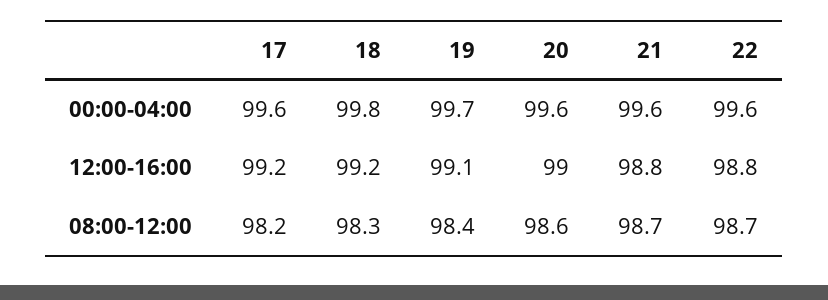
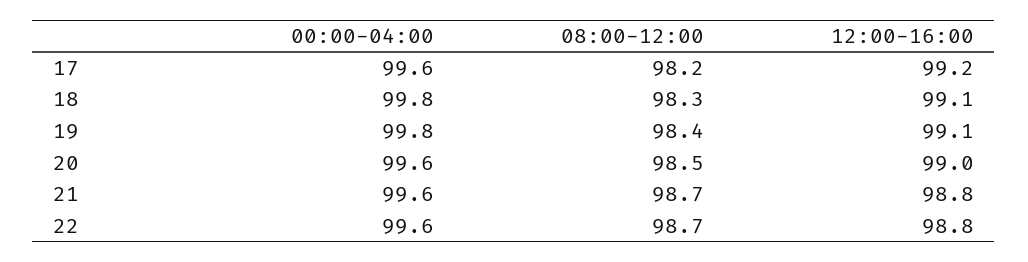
  {
    "17": {
      "00:00-04:00": 99.6,
      "12:00-16:00": 99.2,
      "08:00-12:00": 98.2
    },
    "18": {
      "00:00-04:00": 99.8,
-     "12:00-16:00": 99.2,
+     "12:00-16:00": 99.1,
      "08:00-12:00": 98.3
    },
    "19": {
-     "00:00-04:00": 99.7,
+     "00:00-04:00": 99.8,
      "12:00-16:00": 99.1,
      "08:00-12:00": 98.4
    },
    "20": {
      "00:00-04:00": 99.6,
      "12:00-16:00": 99,
-     "08:00-12:00": 98.6
+     "08:00-12:00": 98.5
    },
    "21": {
      "00:00-04:00": 99.6,
      "12:00-16:00": 98.8,
      "08:00-12:00": 98.7
    },
    "22": {
      "00:00-04:00": 99.6,
      "12:00-16:00": 98.8,
      "08:00-12:00": 98.7
    }
  }

